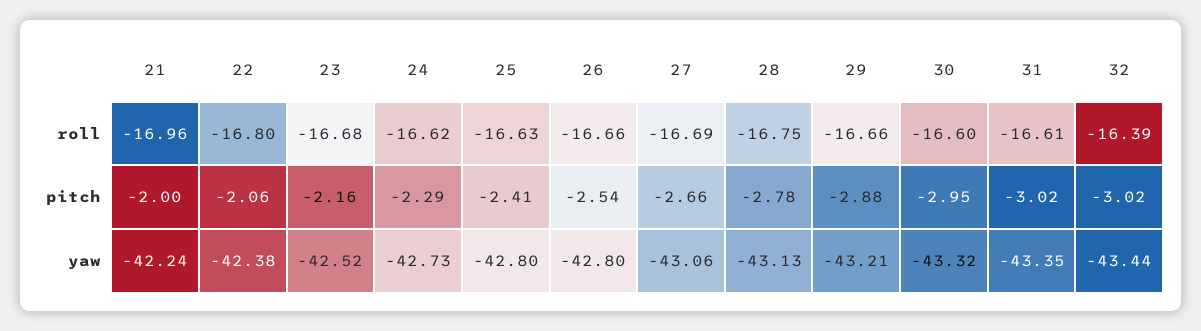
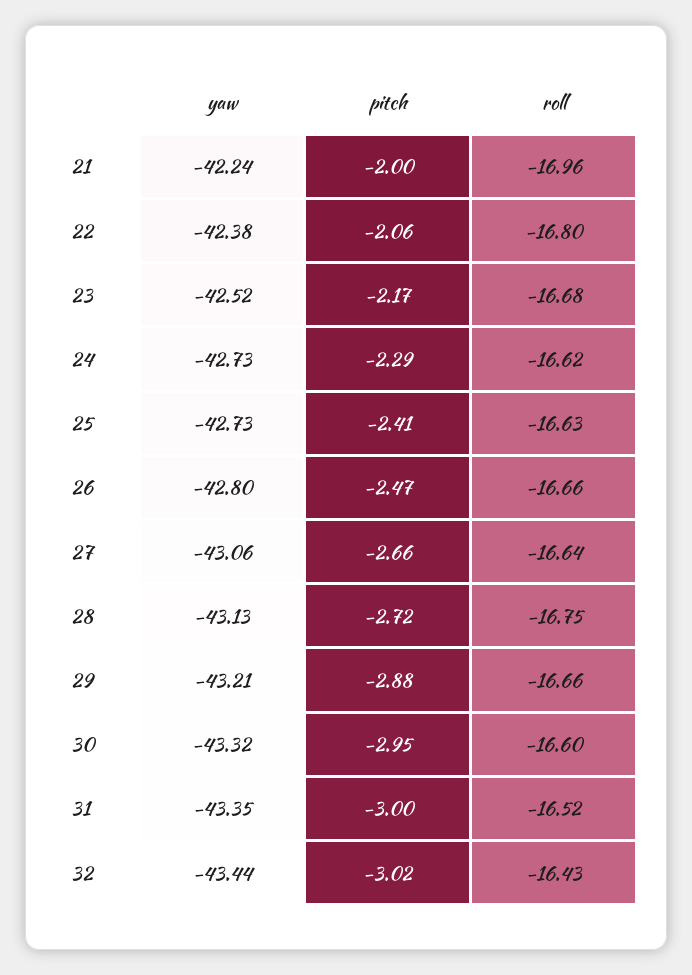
  {
    "21": {
      "roll": -16.96,
      "pitch": -2,
      "yaw": -42.24
    },
    "22": {
      "roll": -16.8,
      "pitch": -2.06,
      "yaw": -42.38
    },
    "23": {
      "roll": -16.68,
-     "pitch": -2.16,
+     "pitch": -2.17,
      "yaw": -42.52
    },
    "24": {
      "roll": -16.62,
      "pitch": -2.29,
      "yaw": -42.73
    },
    "25": {
      "roll": -16.63,
      "pitch": -2.41,
-     "yaw": -42.8
+     "yaw": -42.73
    },
    "26": {
      "roll": -16.66,
-     "pitch": -2.54,
+     "pitch": -2.47,
      "yaw": -42.8
    },
    "27": {
-     "roll": -16.69,
+     "roll": -16.64,
      "pitch": -2.66,
      "yaw": -43.06
    },
    "28": {
      "roll": -16.75,
-     "pitch": -2.78,
+     "pitch": -2.72,
      "yaw": -43.13
    },
    "29": {
      "roll": -16.66,
      "pitch": -2.88,
      "yaw": -43.21
    },
    "30": {
      "roll": -16.6,
      "pitch": -2.95,
      "yaw": -43.32
    },
    "31": {
-     "roll": -16.61,
+     "roll": -16.52,
-     "pitch": -3.02,
+     "pitch": -3,
      "yaw": -43.35
    },
    "32": {
-     "roll": -16.39,
+     "roll": -16.43,
      "pitch": -3.02,
      "yaw": -43.44
    }
  }

